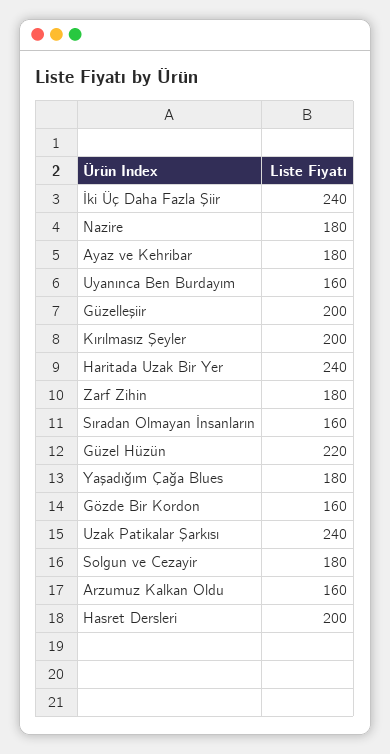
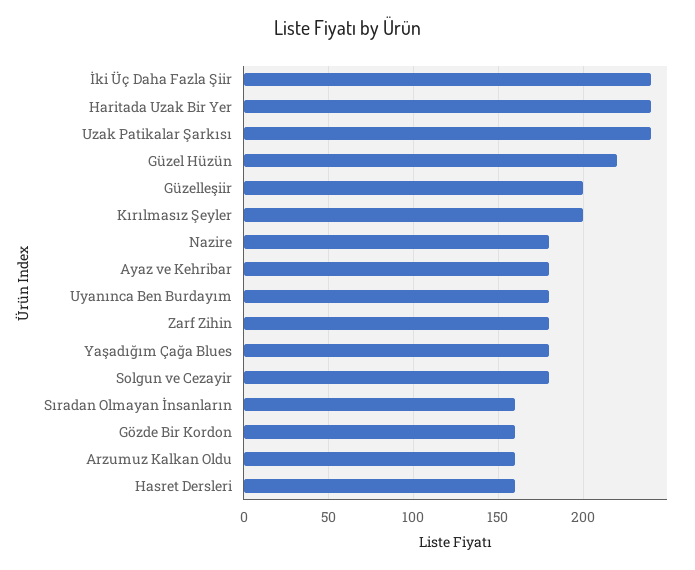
  {
    "İki Üç Daha Fazla Şiir": 240,
    "Nazire": 180,
    "Ayaz ve Kehribar": 180,
-   "Uyanınca Ben Burdayım": 160,
+   "Uyanınca Ben Burdayım": 180,
    "Güzelleşiir": 200,
    "Kırılmasız Şeyler": 200,
    "Haritada Uzak Bir Yer": 240,
    "Zarf Zihin": 180,
    "Sıradan Olmayan İnsanların": 160,
    "Güzel Hüzün": 220,
    "Yaşadığım Çağa Blues": 180,
    "Gözde Bir Kordon": 160,
    "Uzak Patikalar Şarkısı": 240,
    "Solgun ve Cezayir": 180,
    "Arzumuz Kalkan Oldu": 160,
-   "Hasret Dersleri": 200
+   "Hasret Dersleri": 160
  }

